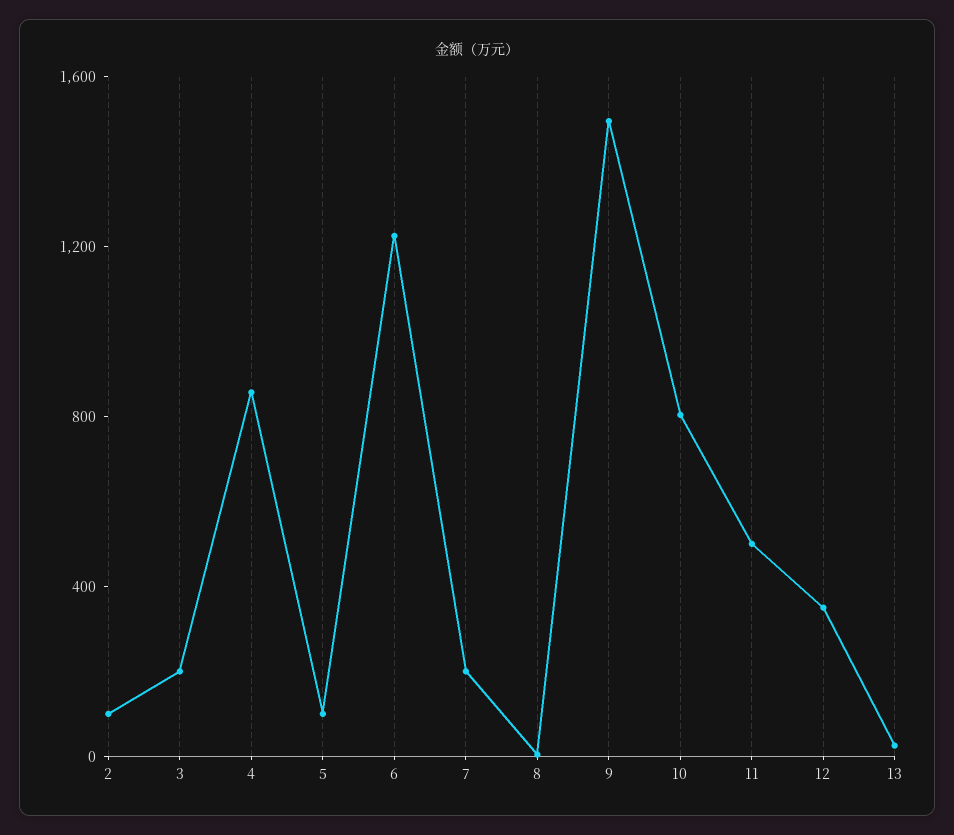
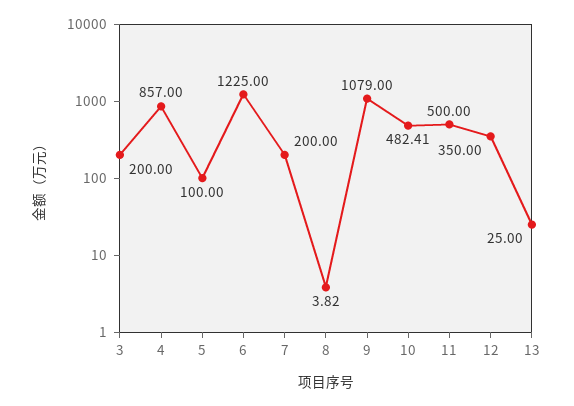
  {
-   "2": 100,
    "3": 200,
    "4": 857,
    "5": 100,
    "6": 1225,
    "7": 200,
    "8": 3.82,
-   "9": 1500,
+   "9": 1079,
-   "10": 800,
+   "10": 482.41,
    "11": 500,
    "12": 350,
    "13": 25
  }

